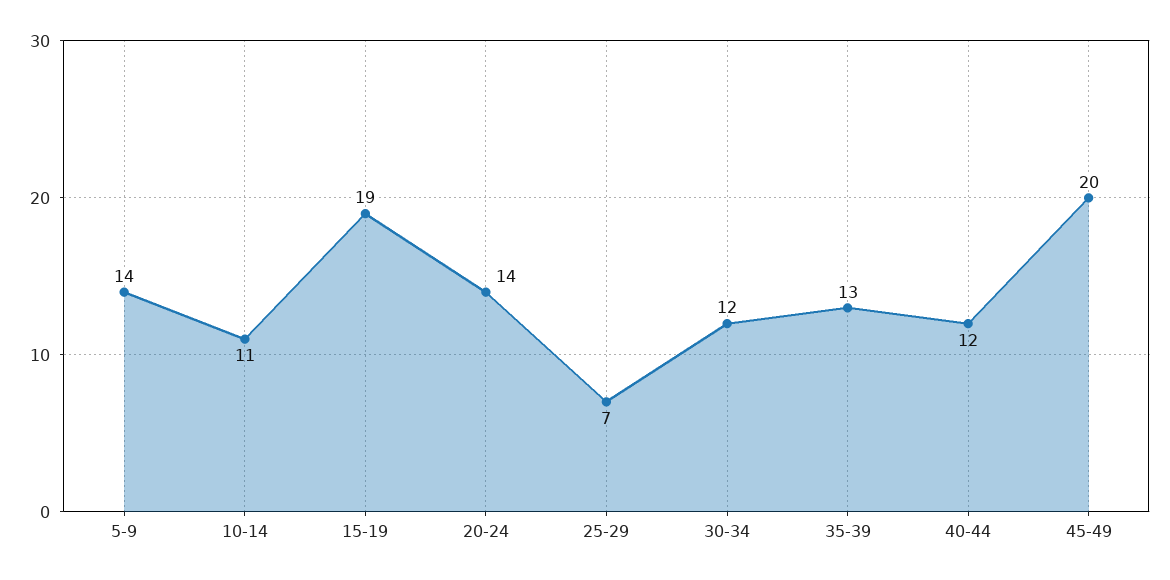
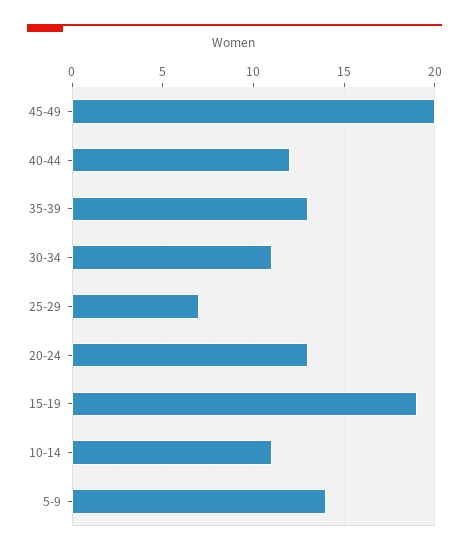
  {
    "5-9": 14,
    "10-14": 11,
    "15-19": 19,
-   "20-24": 14,
+   "20-24": 13,
    "25-29": 7,
-   "30-34": 12,
+   "30-34": 11,
    "35-39": 13,
    "40-44": 12,
    "45-49": 20
  }

